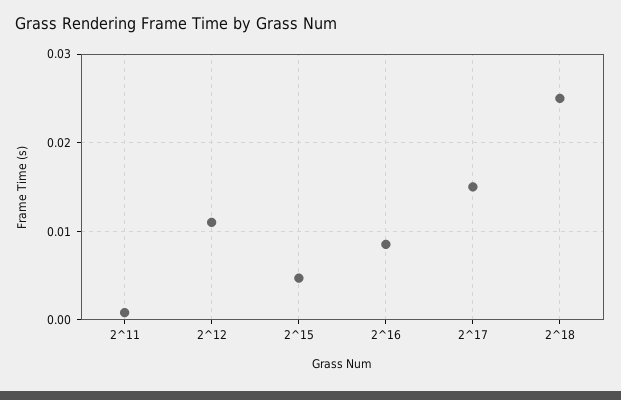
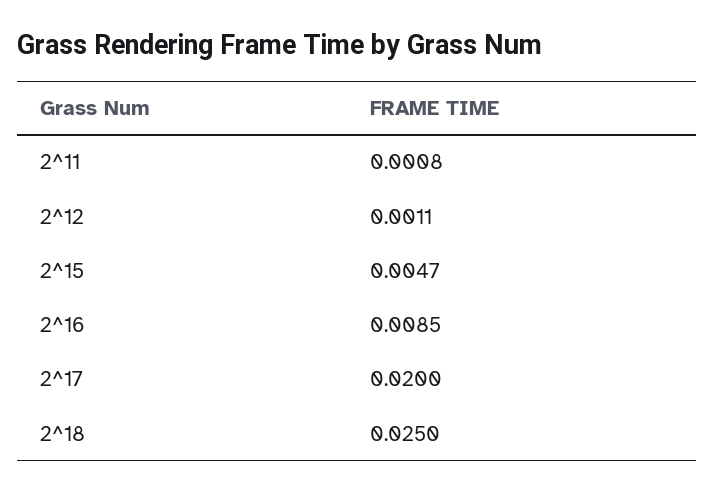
  {
    "2^11": 0.0008,
-   "2^12": 0.011,
+   "2^12": 0.0011,
    "2^15": 0.0047,
    "2^16": 0.0085,
-   "2^17": 0.015,
+   "2^17": 0.02,
    "2^18": 0.025
  }

